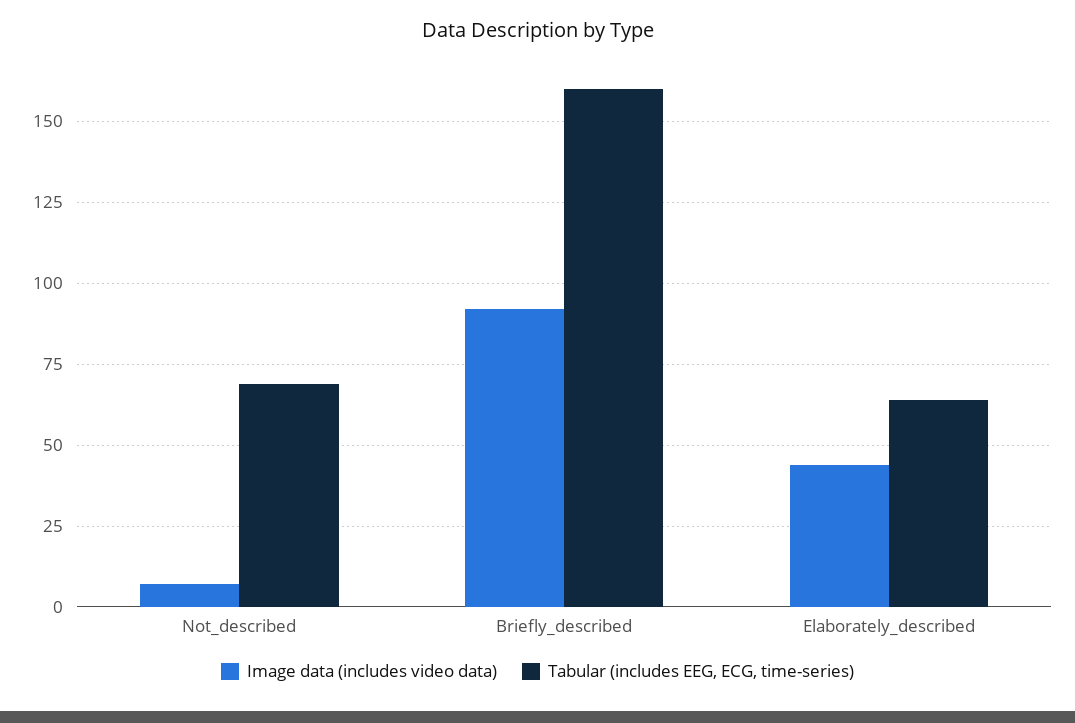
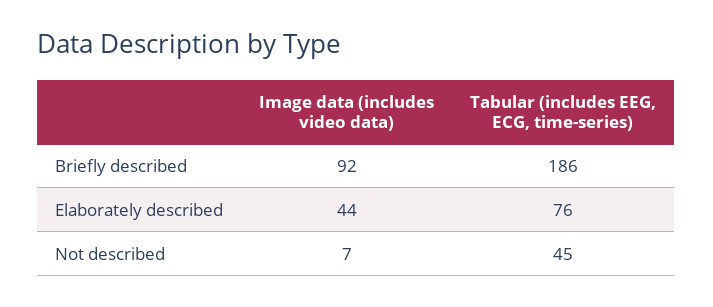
  {
    "Image data (includes video data)": {
      "Not_described": 7,
      "Briefly_described": 92,
      "Elaborately_described": 44
    },
    "Tabular (includes EEG, ECG, time-series)": {
-     "Not_described": 70,
+     "Not_described": 45,
-     "Briefly_described": 160,
+     "Briefly_described": 186,
-     "Elaborately_described": 65
+     "Elaborately_described": 76
    }
  }

